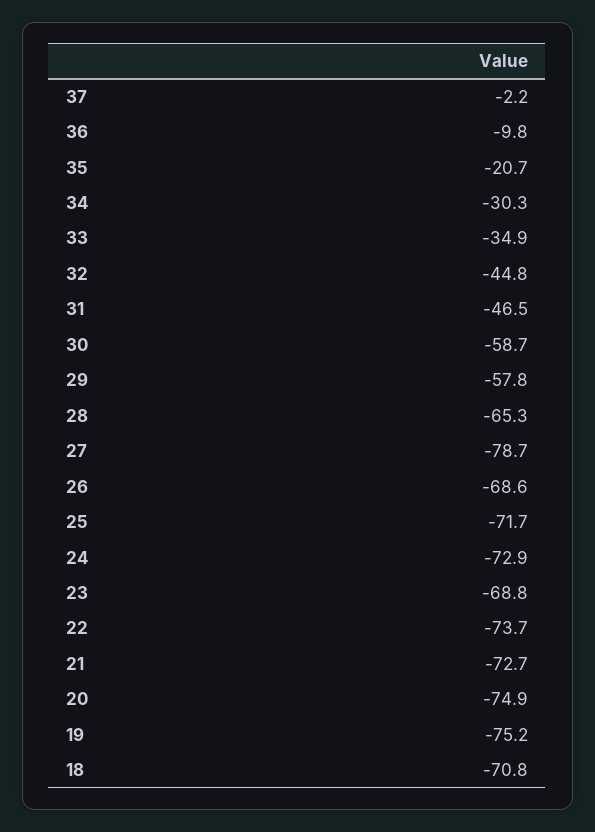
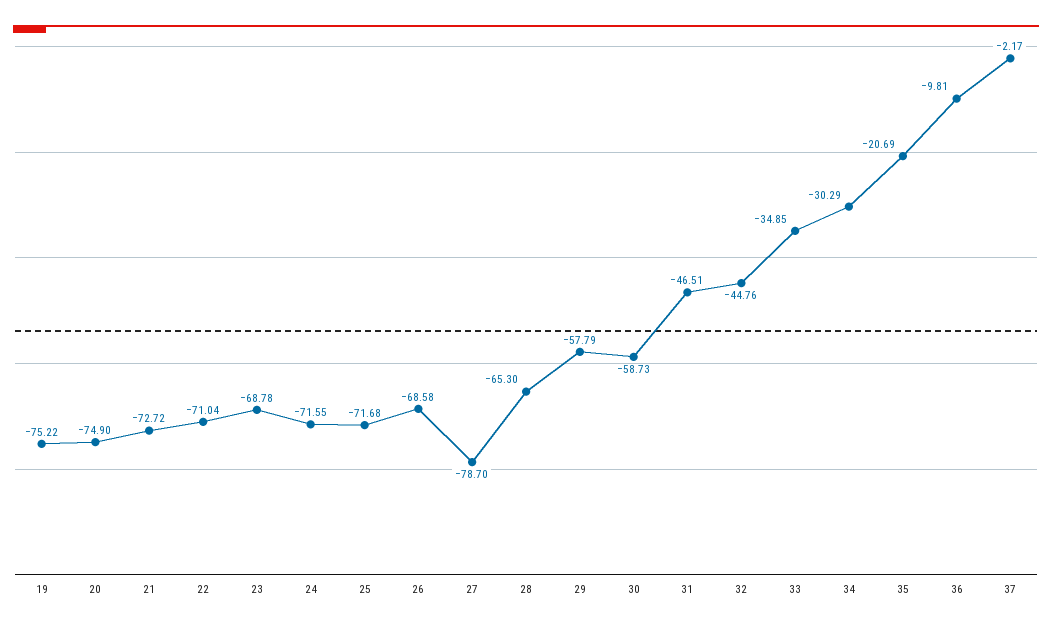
  {
    "37": -2.17,
    "36": -9.81,
    "35": -20.69,
    "34": -30.29,
    "33": -34.85,
    "32": -44.76,
    "31": -46.51,
    "30": -58.73,
    "29": -57.79,
    "28": -65.3,
    "27": -78.7,
    "26": -68.58,
    "25": -71.68,
-   "24": -72.9,
+   "24": -71.55,
    "23": -68.78,
-   "22": -73.7,
+   "22": -71.04,
    "21": -72.72,
    "20": -74.9,
-   "19": -75.22,
+   "19": -75.22
-   "18": -70.8
  }

